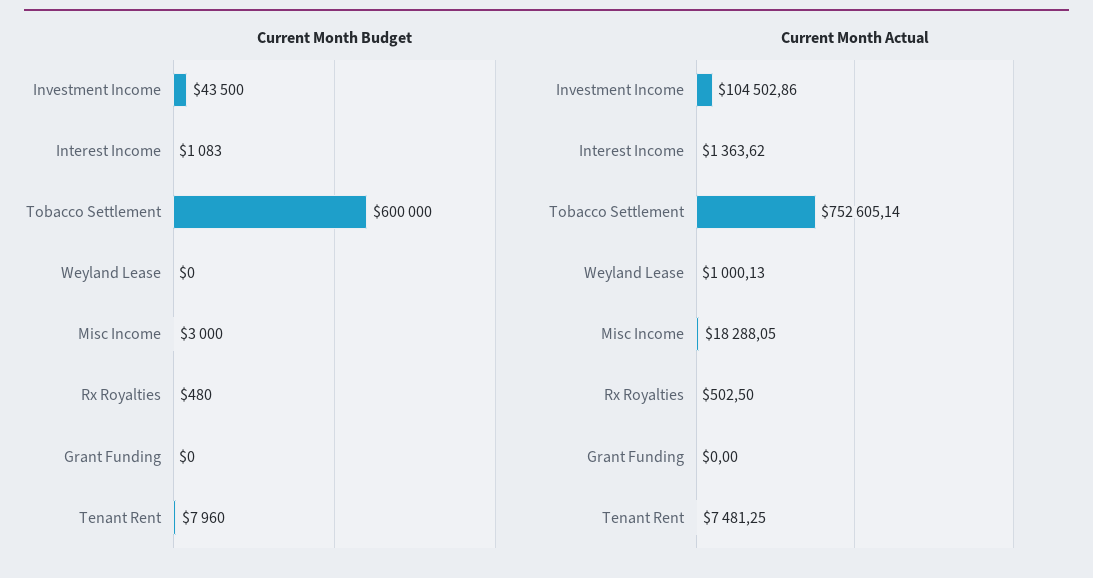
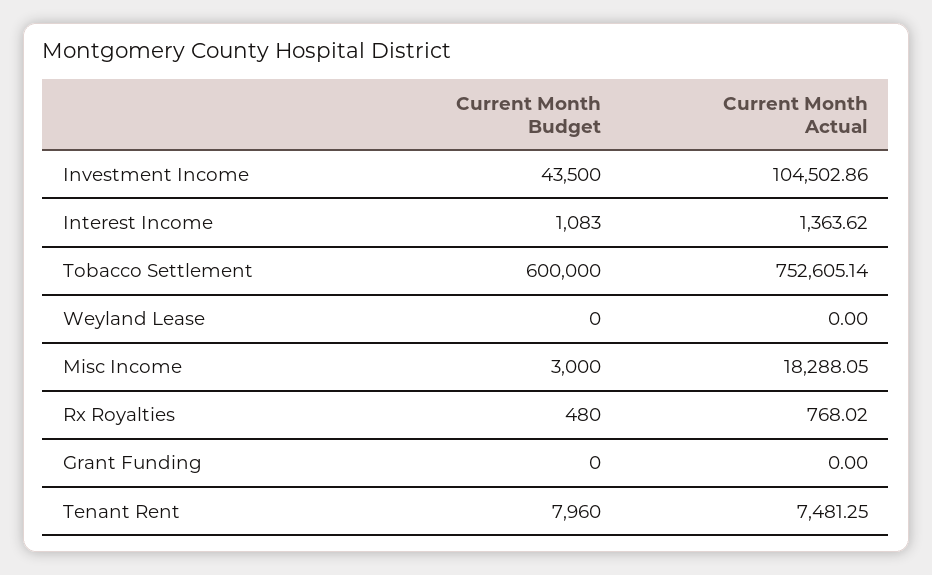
  {
    "Current Month Budget": {
      "Investment Income": 43500,
      "Interest Income": 1083,
      "Tobacco Settlement": 600000,
      "Weyland Lease": 0,
      "Misc Income": 3000,
      "Rx Royalties": 480,
      "Grant Funding": 0,
      "Tenant Rent": 7960
    },
    "Current Month Actual": {
      "Investment Income": 104502.86,
      "Interest Income": 1363.62,
      "Tobacco Settlement": 752605.14,
-     "Weyland Lease": 1000.13,
+     "Weyland Lease": 0,
      "Misc Income": 18288.05,
-     "Rx Royalties": 502.5,
+     "Rx Royalties": 768.02,
      "Grant Funding": 0,
      "Tenant Rent": 7481.25
    }
  }

